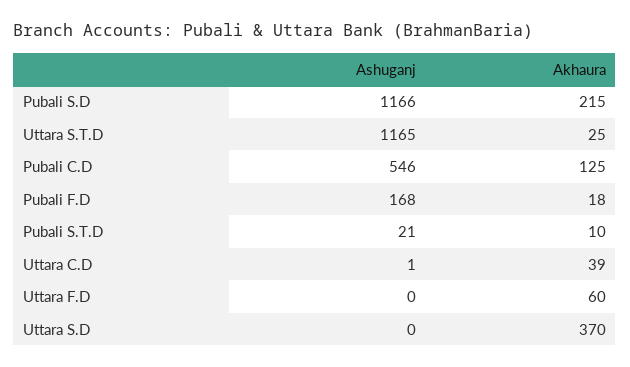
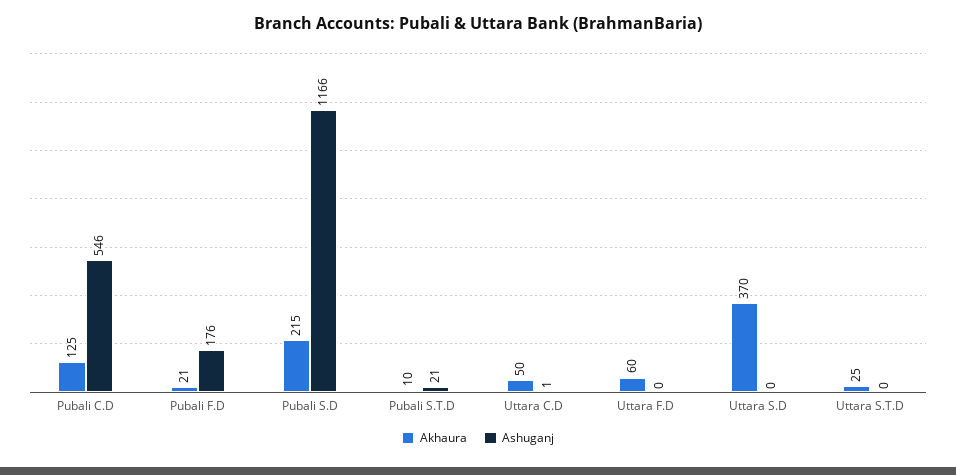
  {
    "Ashuganj": {
      "Pubali S.D": 1166,
-     "Uttara S.T.D": 1165,
+     "Uttara S.T.D": 0,
      "Pubali C.D": 546,
-     "Pubali F.D": 168,
+     "Pubali F.D": 176,
      "Pubali S.T.D": 21,
      "Uttara C.D": 1,
      "Uttara F.D": 0,
      "Uttara S.D": 0
    },
    "Akhaura": {
      "Pubali S.D": 215,
      "Uttara S.T.D": 25,
      "Pubali C.D": 125,
-     "Pubali F.D": 18,
+     "Pubali F.D": 21,
      "Pubali S.T.D": 10,
-     "Uttara C.D": 39,
+     "Uttara C.D": 50,
      "Uttara F.D": 60,
      "Uttara S.D": 370
    }
  }

